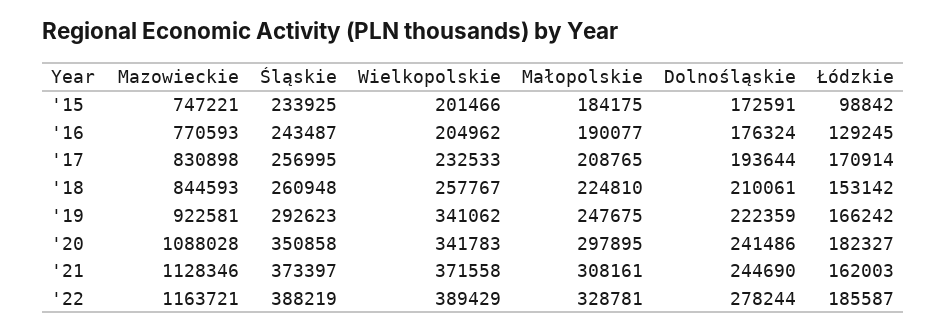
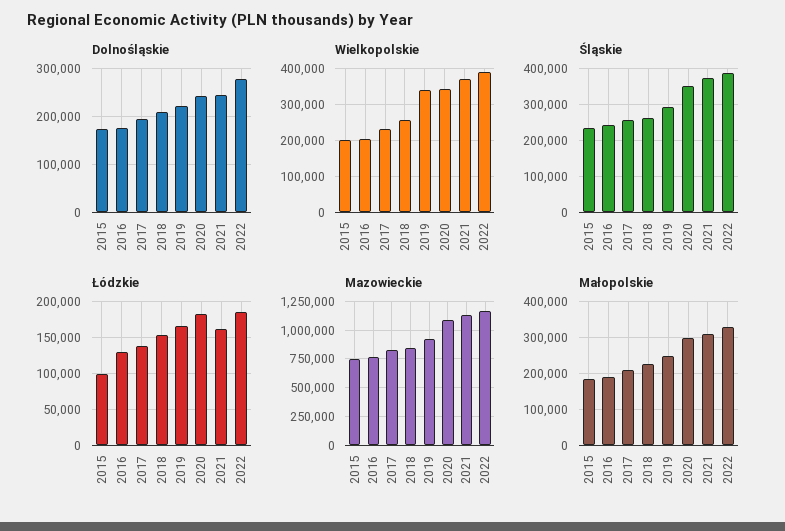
  {
    "Mazowieckie": {
      "'15": 747221,
      "'16": 770593,
      "'17": 830898,
      "'18": 844593,
      "'19": 922581,
      "'20": 1088028,
      "'21": 1128346,
      "'22": 1163721
    },
    "Śląskie": {
      "'15": 233925,
      "'16": 243487,
      "'17": 256995,
      "'18": 260948,
      "'19": 292623,
      "'20": 350858,
      "'21": 373397,
      "'22": 388219
    },
    "Wielkopolskie": {
      "'15": 201466,
      "'16": 204962,
      "'17": 232533,
      "'18": 257767,
      "'19": 341062,
      "'20": 341783,
      "'21": 371558,
      "'22": 389429
    },
    "Małopolskie": {
      "'15": 184175,
      "'16": 190077,
      "'17": 208765,
      "'18": 224810,
      "'19": 247675,
      "'20": 297895,
      "'21": 308161,
      "'22": 328781
    },
    "Dolnośląskie": {
      "'15": 172591,
      "'16": 176324,
      "'17": 193644,
      "'18": 210061,
      "'19": 222359,
      "'20": 241486,
      "'21": 244690,
      "'22": 278244
    },
    "Łódzkie": {
      "'15": 98842,
      "'16": 129245,
-     "'17": 170914,
+     "'17": 140000,
      "'18": 153142,
      "'19": 166242,
      "'20": 182327,
      "'21": 162003,
      "'22": 185587
    }
  }

